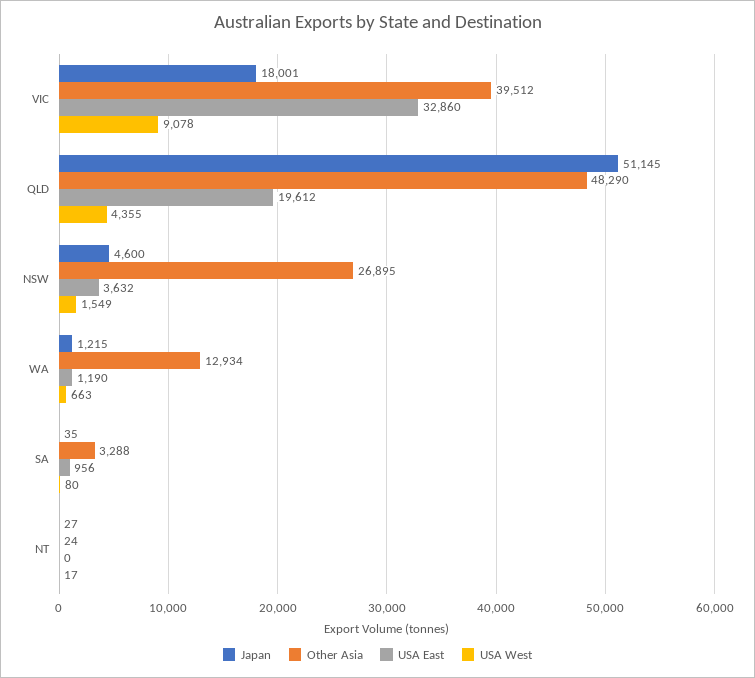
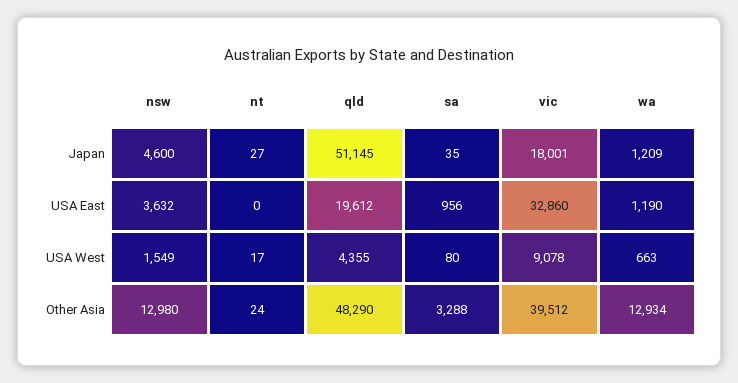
  {
    "Japan": {
      "VIC": 18001,
      "QLD": 51145,
      "NSW": 4600,
-     "WA": 1215,
+     "WA": 1209,
      "SA": 35,
      "NT": 27
    },
    "Other Asia": {
      "VIC": 39512,
      "QLD": 48290,
-     "NSW": 26895,
+     "NSW": 12980,
      "WA": 12934,
      "SA": 3288,
      "NT": 24
    },
    "USA East": {
      "VIC": 32860,
      "QLD": 19612,
      "NSW": 3632,
      "WA": 1190,
      "SA": 956,
      "NT": 0
    },
    "USA West": {
      "VIC": 9078,
      "QLD": 4355,
      "NSW": 1549,
      "WA": 663,
      "SA": 80,
      "NT": 17
    }
  }

